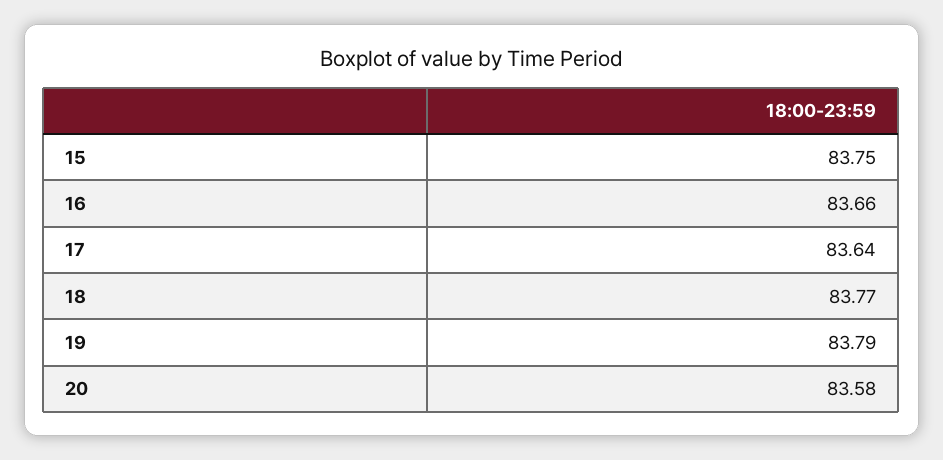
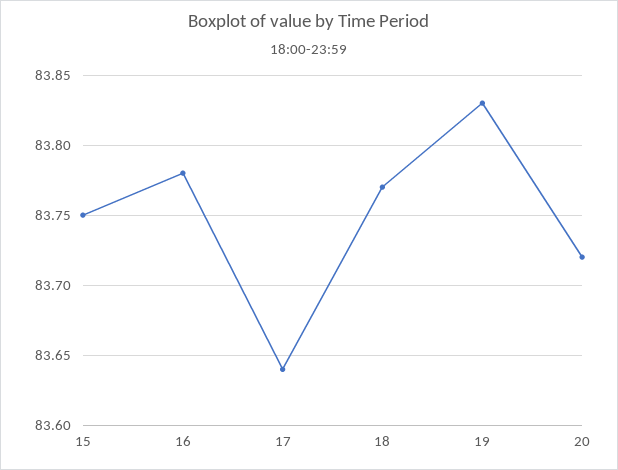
  {
    "15": 83.75,
-   "16": 83.66,
+   "16": 83.78,
    "17": 83.64,
    "18": 83.77,
-   "19": 83.79,
+   "19": 83.83,
-   "20": 83.58
+   "20": 83.72
  }

